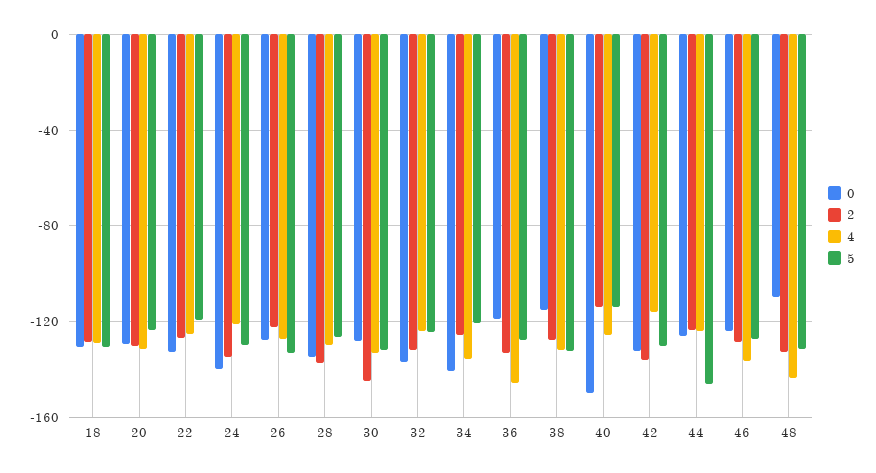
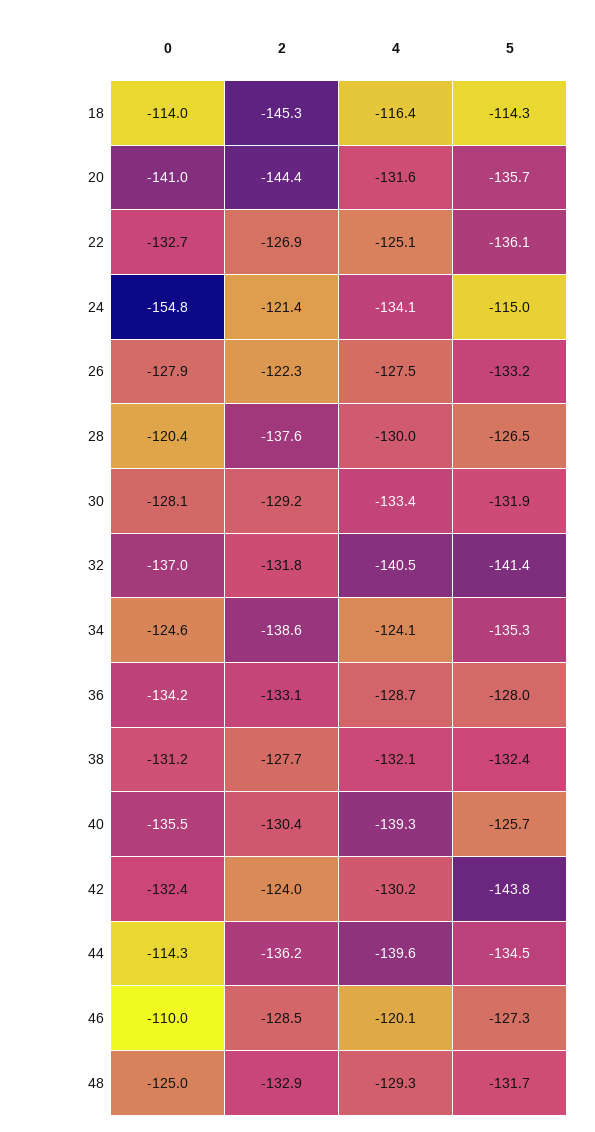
  {
    "0": {
-     "18": -130,
+     "18": -114,
-     "20": -130,
+     "20": -141,
      "22": -132.7,
-     "24": -140,
+     "24": -154.8,
      "26": -127.9,
-     "28": -135,
+     "28": -120.4,
      "30": -128.1,
      "32": -137,
-     "34": -140,
+     "34": -124.6,
-     "36": -120,
+     "36": -134.2,
-     "38": -115,
+     "38": -131.2,
-     "40": -150,
+     "40": -135.5,
      "42": -132.4,
-     "44": -125,
+     "44": -114.3,
-     "46": -125,
+     "46": -110,
-     "48": -110
+     "48": -125
    },
    "2": {
-     "18": -130,
+     "18": -145.3,
-     "20": -130,
+     "20": -144.4,
      "22": -126.9,
-     "24": -135,
+     "24": -121.4,
      "26": -122.3,
      "28": -137.6,
-     "30": -145,
+     "30": -129.2,
      "32": -131.8,
-     "34": -125,
+     "34": -138.6,
      "36": -133.1,
      "38": -127.7,
-     "40": -115,
+     "40": -130.4,
-     "42": -135,
+     "42": -124,
-     "44": -125,
+     "44": -136.2,
      "46": -128.5,
      "48": -132.9
    },
    "4": {
-     "18": -130,
+     "18": -116.4,
      "20": -131.6,
      "22": -125.1,
-     "24": -120,
+     "24": -134.1,
      "26": -127.5,
      "28": -130,
      "30": -133.4,
-     "32": -125,
+     "32": -140.5,
-     "34": -135,
+     "34": -124.1,
-     "36": -145,
+     "36": -128.7,
      "38": -132.1,
-     "40": -125,
+     "40": -139.3,
-     "42": -115,
+     "42": -130.2,
-     "44": -125,
+     "44": -139.6,
-     "46": -135,
+     "46": -120.1,
-     "48": -145
+     "48": -129.3
    },
    "5": {
-     "18": -130,
+     "18": -114.3,
-     "20": -125,
+     "20": -135.7,
-     "22": -120,
+     "22": -136.1,
-     "24": -130,
+     "24": -115,
      "26": -133.2,
      "28": -126.5,
      "30": -131.9,
-     "32": -125,
+     "32": -141.4,
-     "34": -120,
+     "34": -135.3,
      "36": -128,
      "38": -132.4,
-     "40": -115,
+     "40": -125.7,
-     "42": -130,
+     "42": -143.8,
-     "44": -145,
+     "44": -134.5,
      "46": -127.3,
      "48": -131.7
    }
  }

